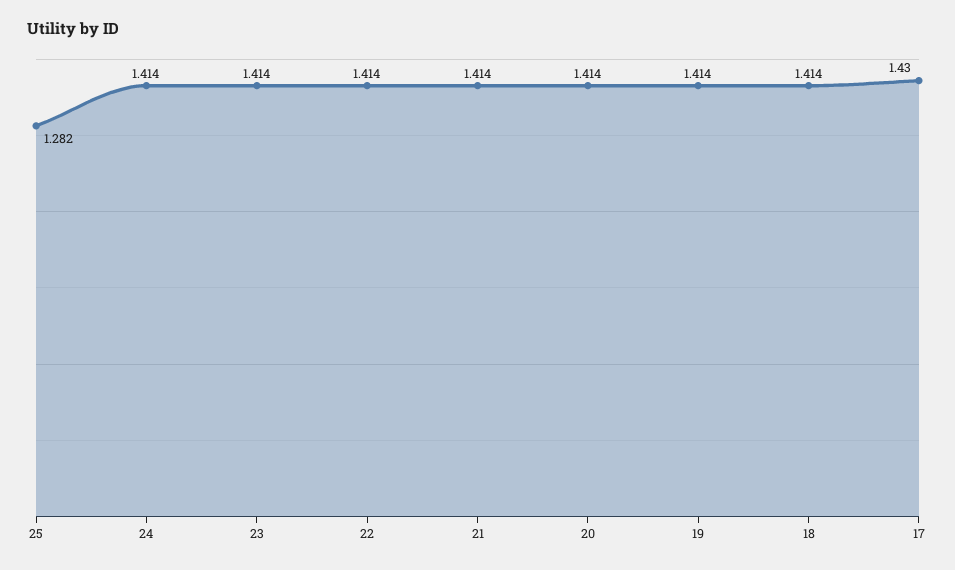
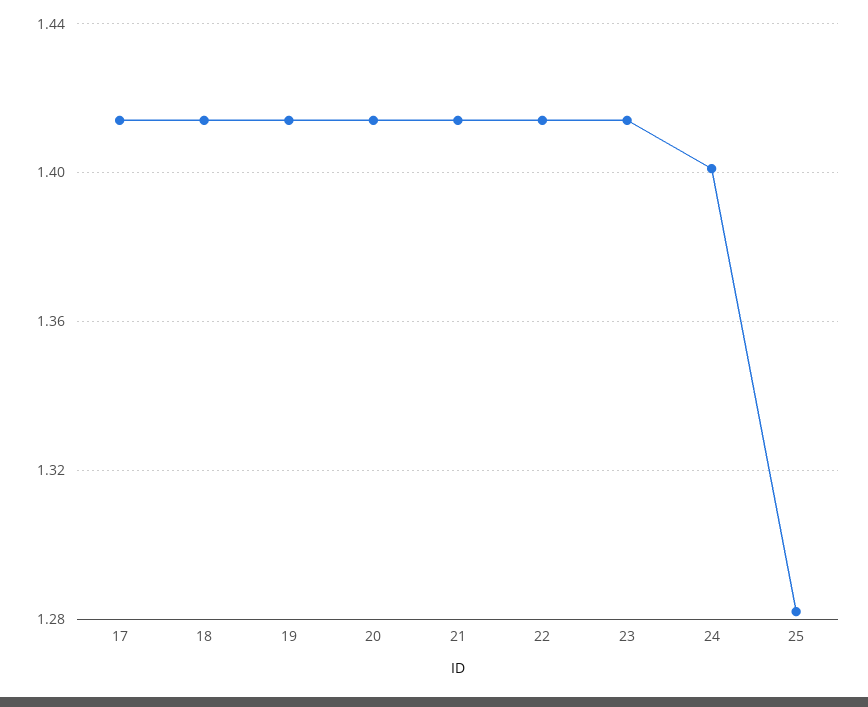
  {
    "25": 1.282,
-   "24": 1.414,
+   "24": 1.4,
    "23": 1.414,
    "22": 1.414,
    "21": 1.414,
    "20": 1.414,
    "19": 1.414,
    "18": 1.414,
-   "17": 1.43
+   "17": 1.415
  }

